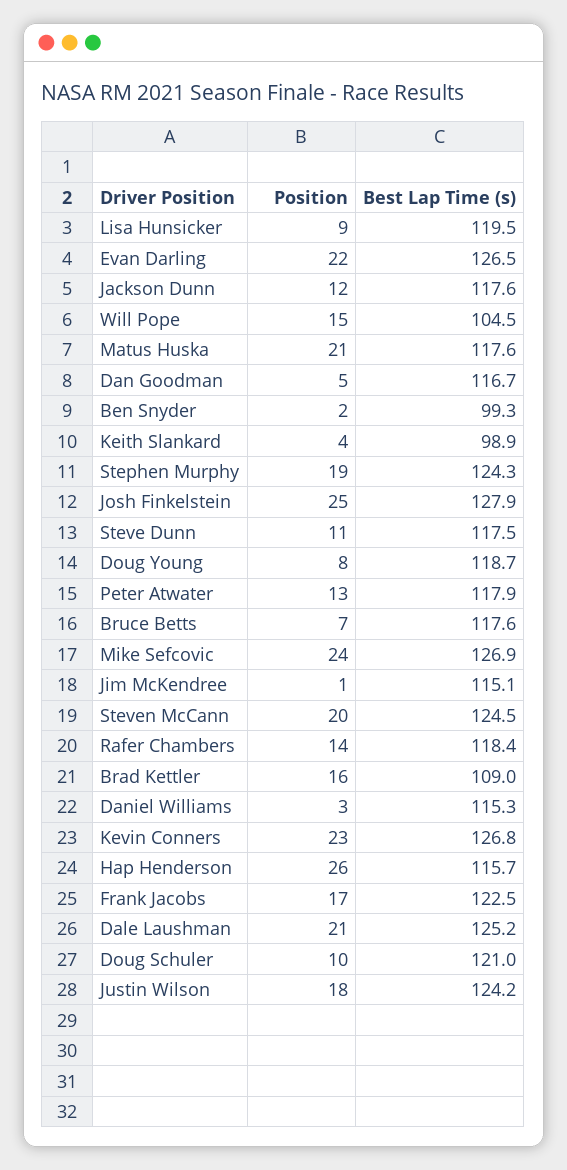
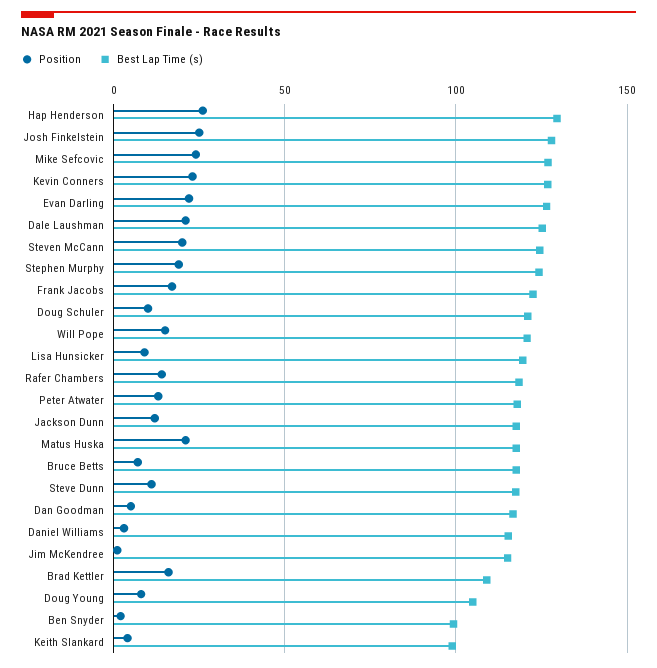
  {
    "Position": {
      "Lisa Hunsicker": 9,
      "Evan Darling": 22,
      "Jackson Dunn": 12,
      "Will Pope": 15,
      "Matus Huska": 21,
      "Dan Goodman": 5,
      "Ben Snyder": 2,
      "Keith Slankard": 4,
      "Stephen Murphy": 19,
      "Josh Finkelstein": 25,
      "Steve Dunn": 11,
      "Doug Young": 8,
      "Peter Atwater": 13,
      "Bruce Betts": 7,
      "Mike Sefcovic": 24,
      "Jim McKendree": 1,
      "Steven McCann": 20,
      "Rafer Chambers": 14,
      "Brad Kettler": 16,
      "Daniel Williams": 3,
      "Kevin Conners": 23,
      "Hap Henderson": 26,
      "Frank Jacobs": 17,
      "Dale Laushman": 21,
-     "Doug Schuler": 10,
+     "Doug Schuler": 10
-     "Justin Wilson": 18
    },
    "Best Lap Time (s)": {
      "Lisa Hunsicker": 119.5,
      "Evan Darling": 126.5,
      "Jackson Dunn": 117.6,
-     "Will Pope": 104.5,
+     "Will Pope": 120,
      "Matus Huska": 117.6,
      "Dan Goodman": 116.7,
      "Ben Snyder": 99.3,
      "Keith Slankard": 98.9,
      "Stephen Murphy": 124.3,
      "Josh Finkelstein": 127.9,
      "Steve Dunn": 117.5,
-     "Doug Young": 118.7,
+     "Doug Young": 105,
      "Peter Atwater": 117.9,
      "Bruce Betts": 117.6,
      "Mike Sefcovic": 126.9,
      "Jim McKendree": 115.1,
      "Steven McCann": 124.5,
      "Rafer Chambers": 118.4,
      "Brad Kettler": 109,
      "Daniel Williams": 115.3,
      "Kevin Conners": 126.8,
-     "Hap Henderson": 115.7,
+     "Hap Henderson": 130,
      "Frank Jacobs": 122.5,
      "Dale Laushman": 125.2,
-     "Doug Schuler": 121,
+     "Doug Schuler": 121
-     "Justin Wilson": 124.2
    }
  }

